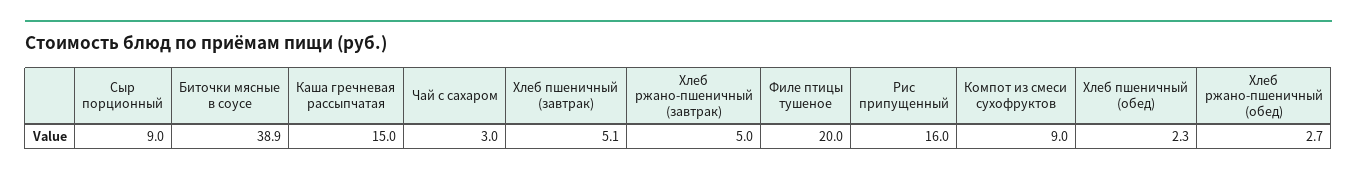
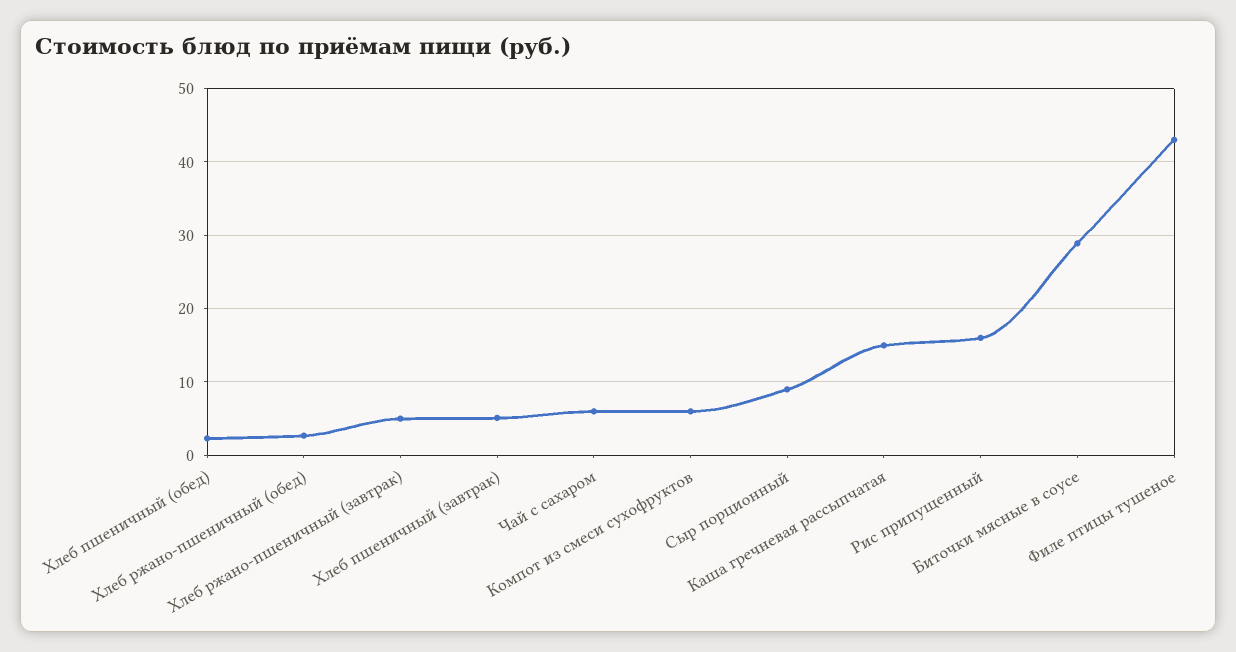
  {
    "Сыр порционный": 9,
-   "Биточки мясные в соусе": 38.9,
+   "Биточки мясные в соусе": 29,
    "Каша гречневая рассыпчатая": 15,
-   "Чай с сахаром": 3,
+   "Чай с сахаром": 6,
    "Хлеб пшеничный (завтрак)": 5.1,
    "Хлеб ржано-пшеничный (завтрак)": 5,
-   "Филе птицы тушеное": 20,
+   "Филе птицы тушеное": 43,
    "Рис припущенный": 16,
-   "Компот из смеси сухофруктов": 9,
+   "Компот из смеси сухофруктов": 6,
    "Хлеб пшеничный (обед)": 2.3,
    "Хлеб ржано-пшеничный (обед)": 2.7
  }

